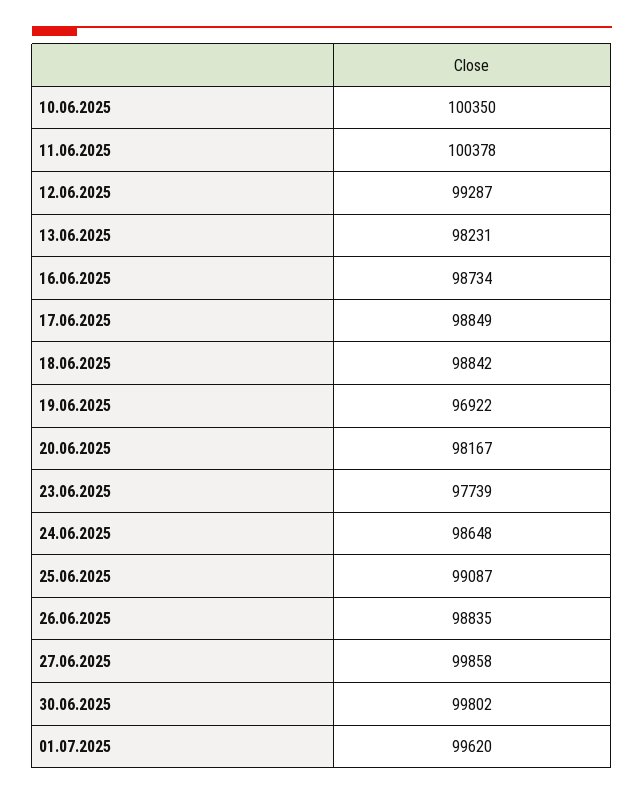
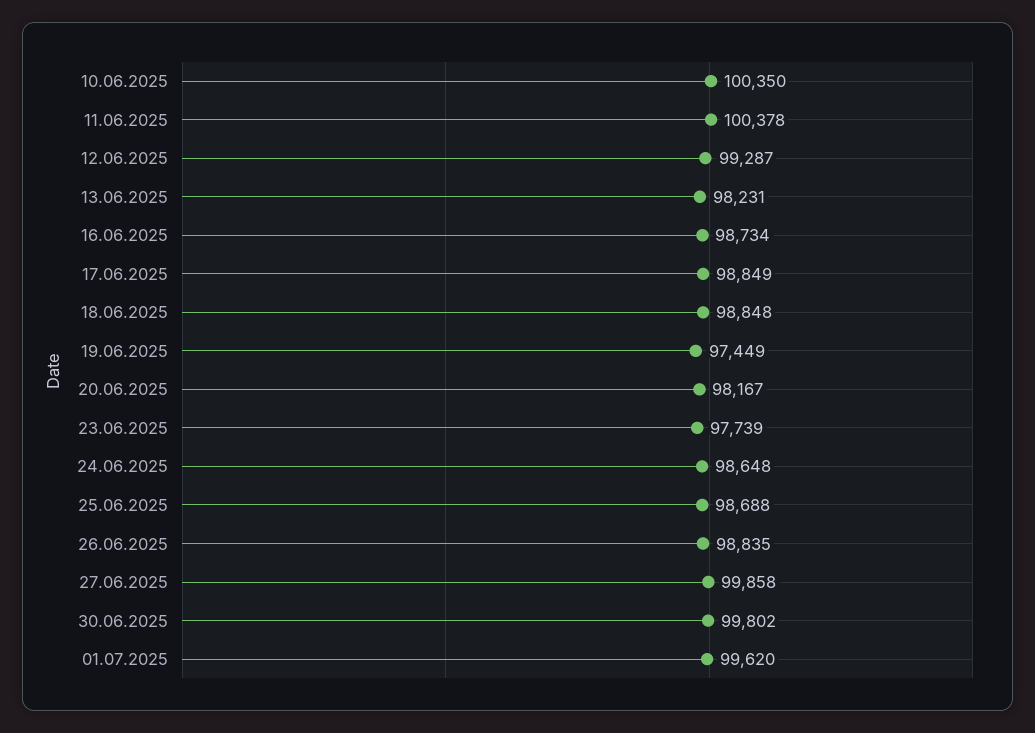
  {
    "10.06.2025": 100350,
    "11.06.2025": 100378,
    "12.06.2025": 99287,
    "13.06.2025": 98231,
    "16.06.2025": 98734,
    "17.06.2025": 98849,
-   "18.06.2025": 98842,
+   "18.06.2025": 98848,
-   "19.06.2025": 96922,
+   "19.06.2025": 97449,
    "20.06.2025": 98167,
    "23.06.2025": 97739,
    "24.06.2025": 98648,
-   "25.06.2025": 99087,
+   "25.06.2025": 98688,
    "26.06.2025": 98835,
    "27.06.2025": 99858,
    "30.06.2025": 99802,
    "01.07.2025": 99620
  }

